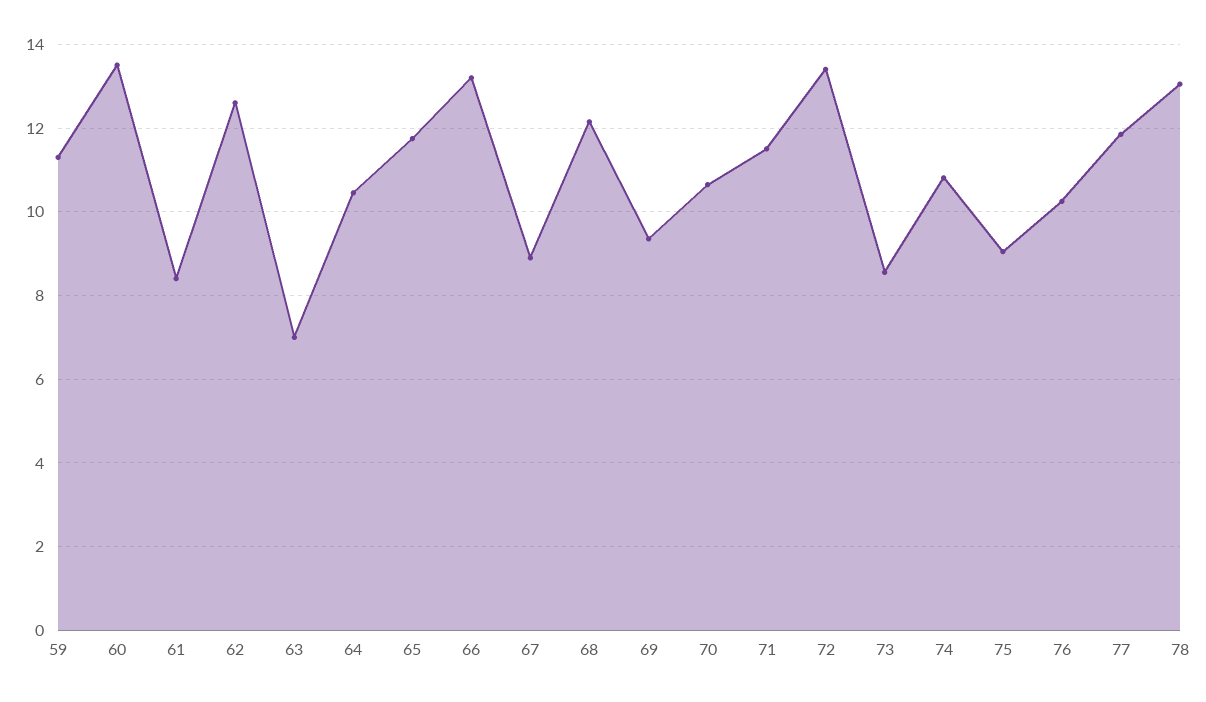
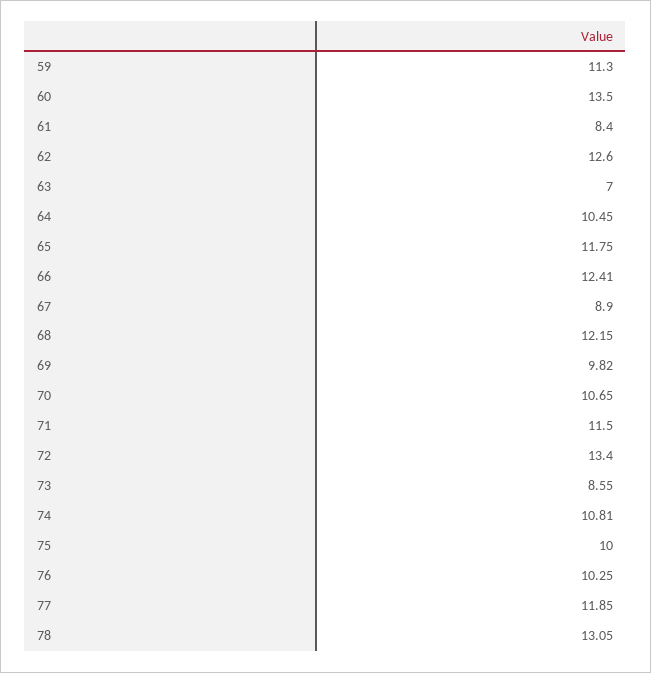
  {
    "59": 11.3,
    "60": 13.5,
    "61": 8.4,
    "62": 12.6,
    "63": 7,
    "64": 10.45,
    "65": 11.75,
-   "66": 13.2,
+   "66": 12.41,
    "67": 8.9,
    "68": 12.15,
-   "69": 9.4,
+   "69": 9.82,
    "70": 10.65,
    "71": 11.5,
    "72": 13.4,
    "73": 8.55,
    "74": 10.81,
-   "75": 9,
+   "75": 10,
    "76": 10.25,
    "77": 11.85,
    "78": 13.05
  }

